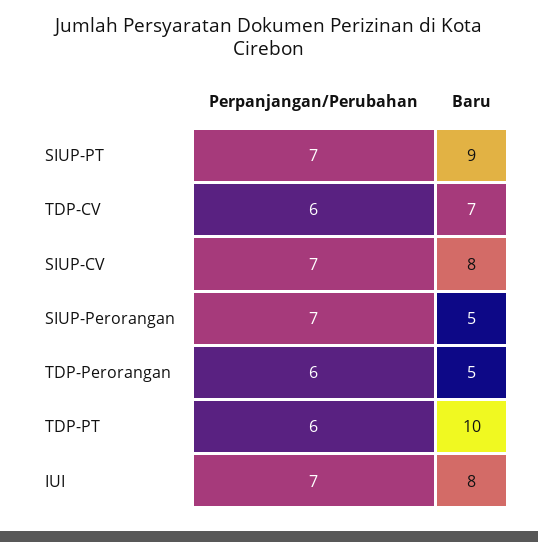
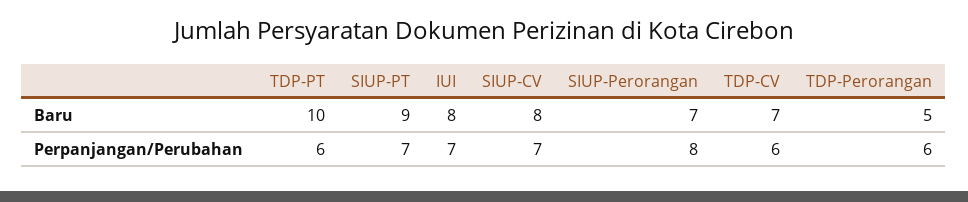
  {
    "Perpanjangan/Perubahan": {
      "SIUP-PT": 7,
      "TDP-CV": 6,
      "SIUP-CV": 7,
-     "SIUP-Perorangan": 7,
+     "SIUP-Perorangan": 8,
      "TDP-Perorangan": 6,
      "TDP-PT": 6,
      "IUI": 7
    },
    "Baru": {
      "SIUP-PT": 9,
      "TDP-CV": 7,
      "SIUP-CV": 8,
-     "SIUP-Perorangan": 5,
+     "SIUP-Perorangan": 7,
      "TDP-Perorangan": 5,
      "TDP-PT": 10,
      "IUI": 8
    }
  }

